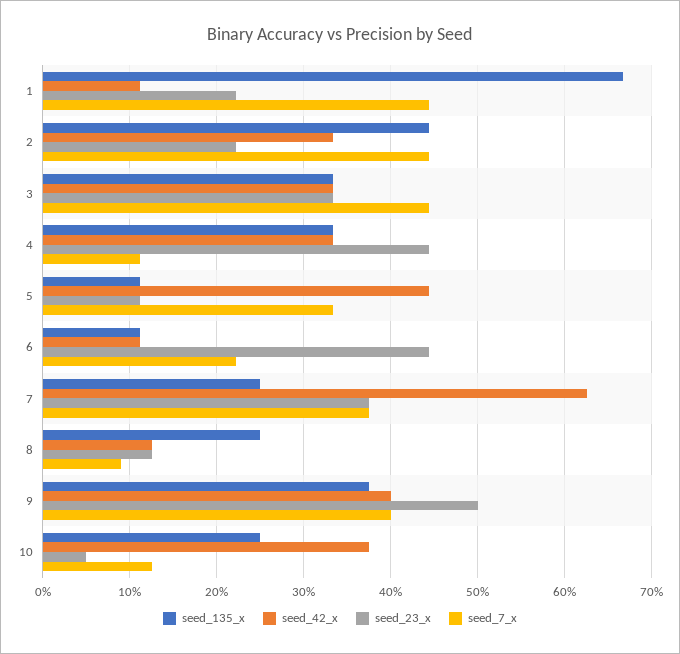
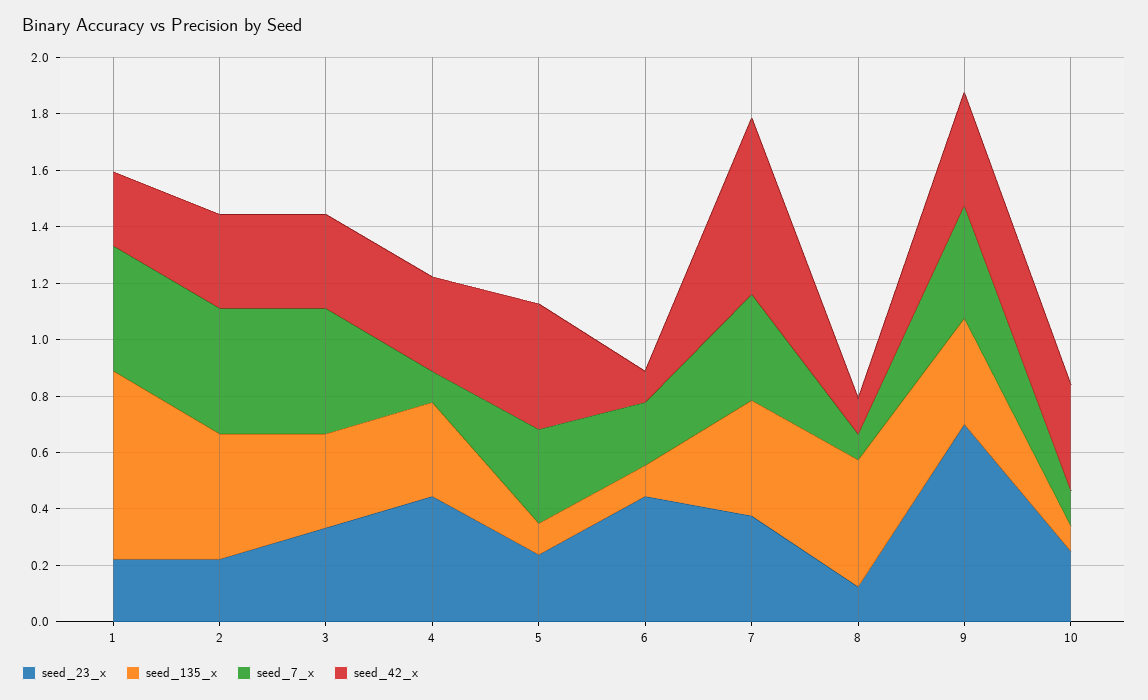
  {
    "seed_135_x": {
      "1": 0.67,
      "2": 0.44,
      "3": 0.33,
      "4": 0.33,
      "5": 0.11,
      "6": 0.11,
-     "7": 0.25,
+     "7": 0.4,
-     "8": 0.25,
+     "8": 0.45,
      "9": 0.38,
-     "10": 0.25
+     "10": 0.1
    },
    "seed_42_x": {
-     "1": 0.11,
+     "1": 0.25,
      "2": 0.33,
      "3": 0.33,
      "4": 0.33,
      "5": 0.44,
      "6": 0.11,
      "7": 0.63,
      "8": 0.13,
      "9": 0.4,
      "10": 0.38
    },
    "seed_23_x": {
      "1": 0.22,
      "2": 0.22,
      "3": 0.33,
      "4": 0.44,
-     "5": 0.11,
+     "5": 0.25,
      "6": 0.44,
      "7": 0.38,
      "8": 0.13,
-     "9": 0.5,
+     "9": 0.7,
-     "10": 0.05
+     "10": 0.25
    },
    "seed_7_x": {
      "1": 0.44,
      "2": 0.44,
      "3": 0.44,
      "4": 0.11,
      "5": 0.33,
      "6": 0.22,
      "7": 0.38,
      "8": 0.09,
      "9": 0.4,
      "10": 0.13
    }
  }

